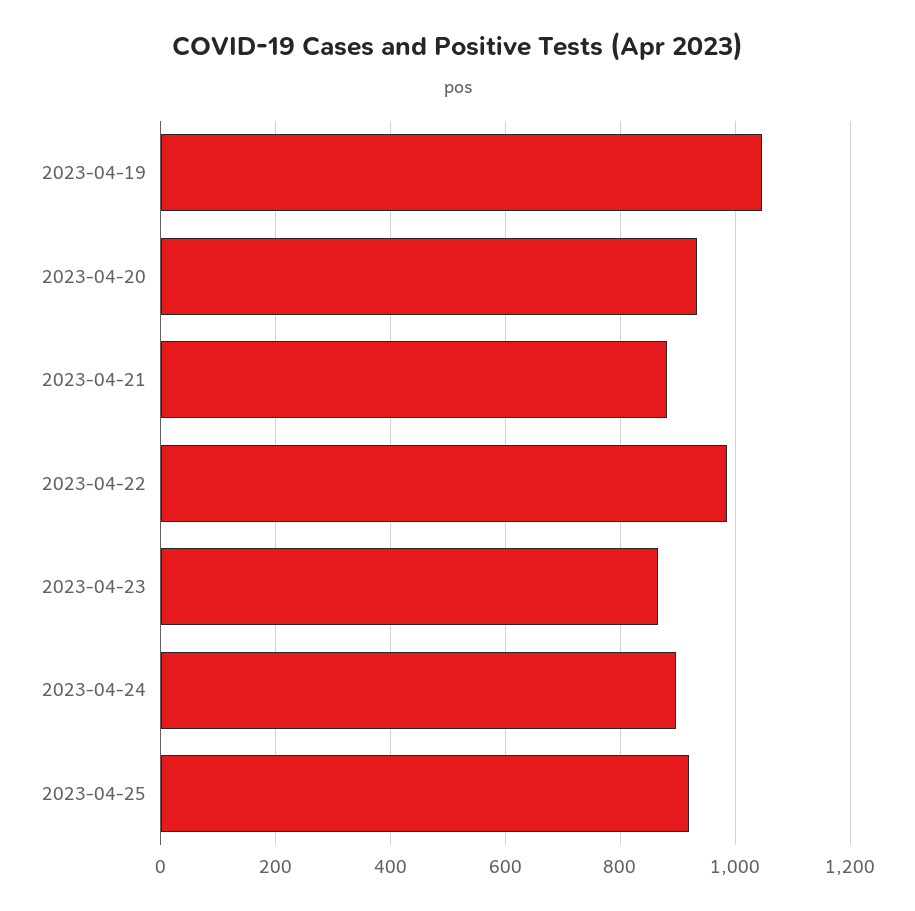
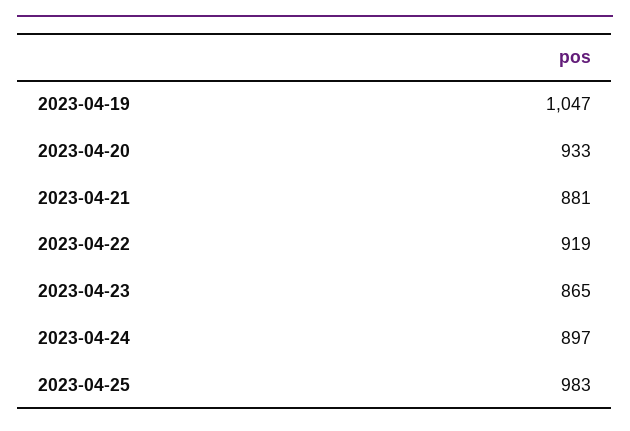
  {
    "2023-04-19": 1047,
    "2023-04-20": 933,
    "2023-04-21": 881,
-   "2023-04-22": 980,
+   "2023-04-22": 919,
    "2023-04-23": 865,
    "2023-04-24": 897,
-   "2023-04-25": 920
+   "2023-04-25": 983
  }

